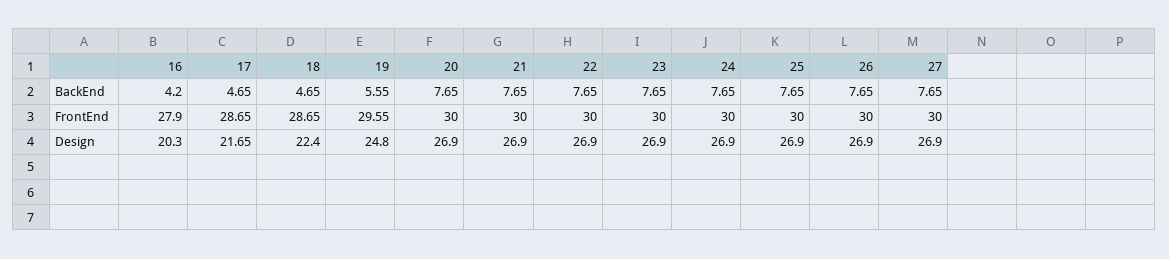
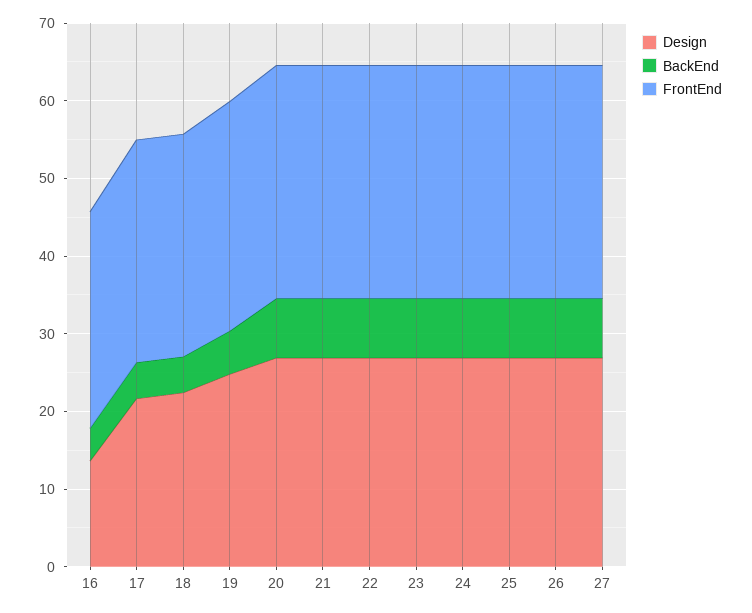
  {
    "BackEnd": {
      "16": 4.2,
      "17": 4.65,
      "18": 4.65,
      "19": 5.55,
      "20": 7.65,
      "21": 7.65,
      "22": 7.65,
      "23": 7.65,
      "24": 7.65,
      "25": 7.65,
      "26": 7.65,
      "27": 7.65
    },
    "FrontEnd": {
      "16": 27.9,
      "17": 28.65,
      "18": 28.65,
      "19": 29.55,
      "20": 30,
      "21": 30,
      "22": 30,
      "23": 30,
      "24": 30,
      "25": 30,
      "26": 30,
      "27": 30
    },
    "Design": {
-     "16": 20.3,
+     "16": 14,
      "17": 21.65,
      "18": 22.4,
      "19": 24.8,
      "20": 26.9,
      "21": 26.9,
      "22": 26.9,
      "23": 26.9,
      "24": 26.9,
      "25": 26.9,
      "26": 26.9,
      "27": 26.9
    }
  }

